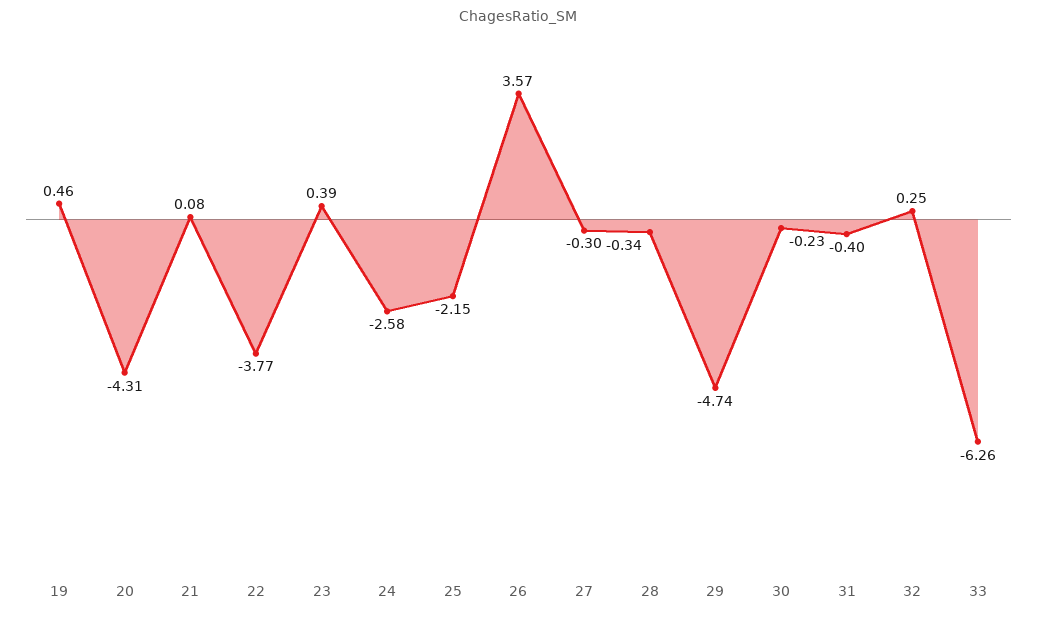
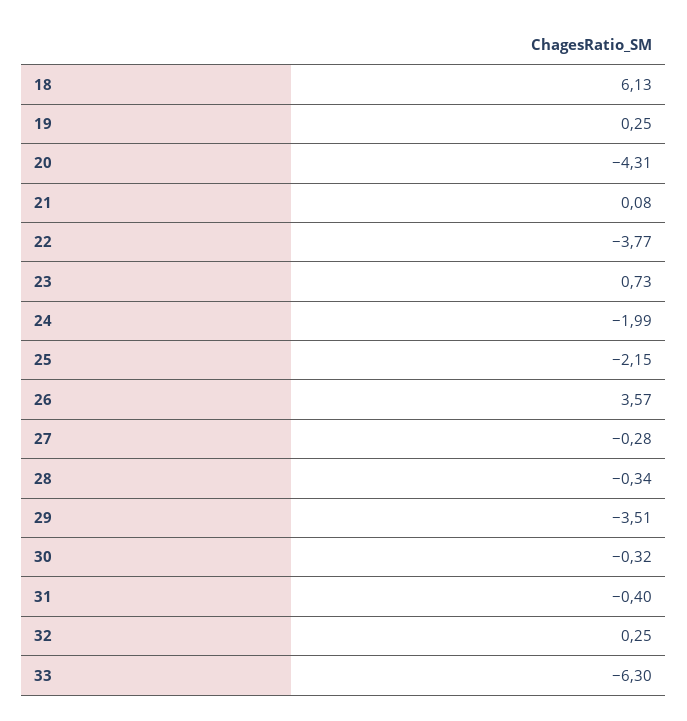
  {
-   "19": 0.46,
+   "19": 0.25,
    "20": -4.31,
    "21": 0.08,
    "22": -3.77,
-   "23": 0.39,
+   "23": 0.73,
-   "24": -2.58,
+   "24": -1.99,
    "25": -2.15,
    "26": 3.57,
-   "27": -0.3,
+   "27": -0.28,
    "28": -0.34,
-   "29": -4.74,
+   "29": -3.51,
-   "30": -0.23,
+   "30": -0.32,
    "31": -0.4,
    "32": 0.25,
-   "33": -6.26
+   "33": -6.3,
+   "18": 6.13
  }

